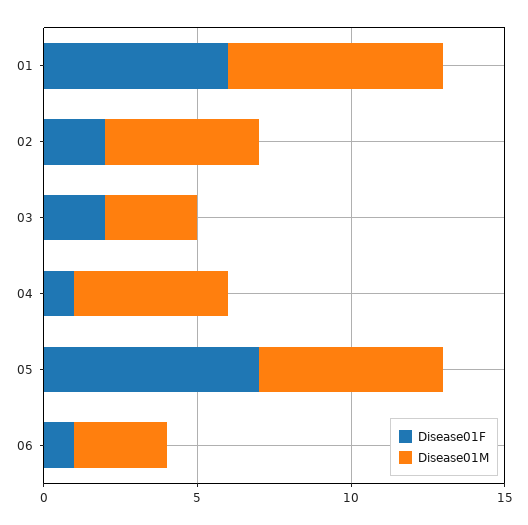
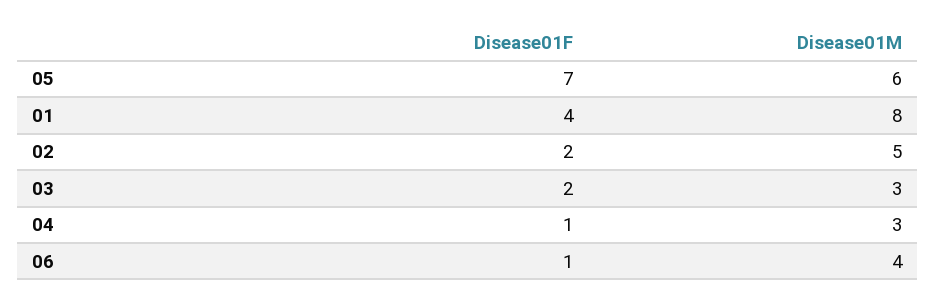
  {
    "Disease01F": {
-     "01": 6,
+     "01": 4,
      "02": 2,
      "03": 2,
      "04": 1,
      "05": 7,
      "06": 1
    },
    "Disease01M": {
-     "01": 7,
+     "01": 8,
      "02": 5,
      "03": 3,
-     "04": 5,
+     "04": 3,
      "05": 6,
-     "06": 3
+     "06": 4
    }
  }

